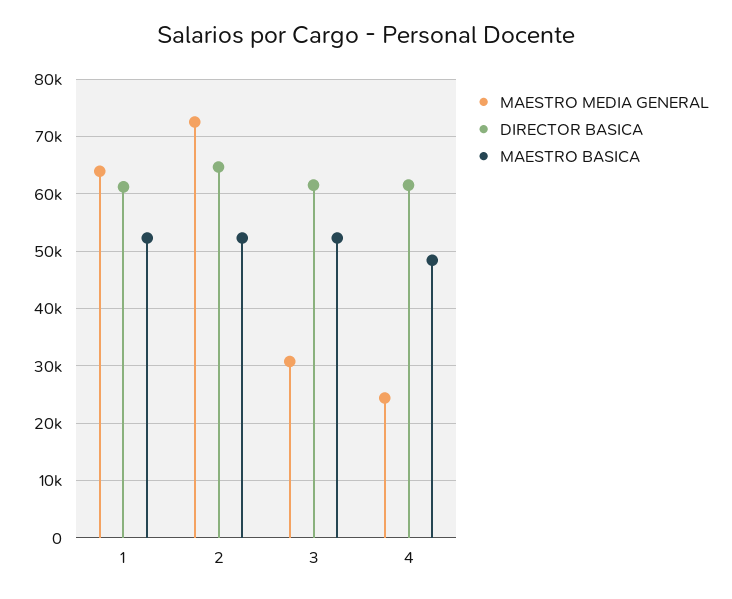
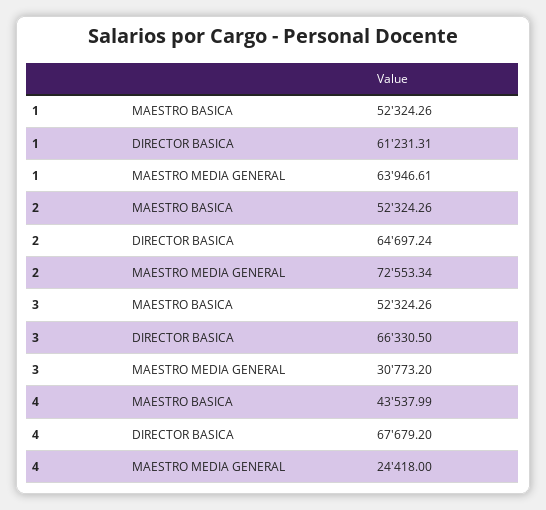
  {
    "MAESTRO MEDIA GENERAL": {
      "1": 63946.61,
      "2": 72553.34,
      "3": 30773.2,
      "4": 24418
    },
    "DIRECTOR BASICA": {
      "1": 61231.31,
      "2": 64697.24,
-     "3": 62000,
+     "3": 66330.5,
-     "4": 62000
+     "4": 67679.2
    },
    "MAESTRO BASICA": {
      "1": 52324.26,
      "2": 52324.26,
      "3": 52324.26,
-     "4": 48000
+     "4": 43537.99
    }
  }

